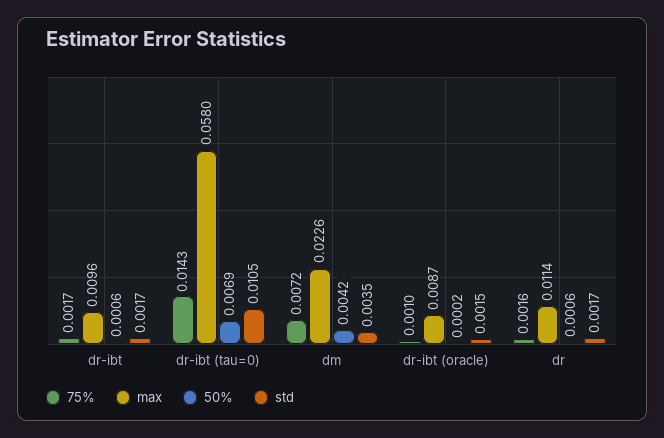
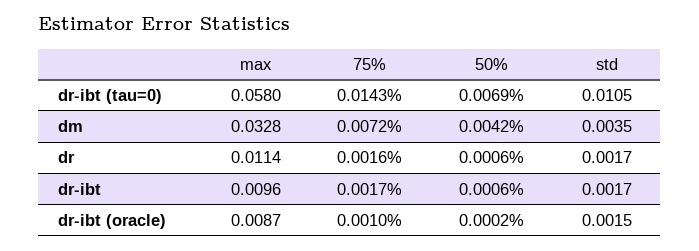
  {
    "75%": {
      "dr-ibt": 0.0017,
      "dr-ibt (tau=0)": 0.0143,
      "dm": 0.0072,
      "dr-ibt (oracle)": 0.001,
      "dr": 0.0016
    },
    "max": {
      "dr-ibt": 0.0096,
      "dr-ibt (tau=0)": 0.058,
-     "dm": 0.0226,
+     "dm": 0.0328,
      "dr-ibt (oracle)": 0.0087,
      "dr": 0.0114
    },
    "50%": {
      "dr-ibt": 0.0006,
      "dr-ibt (tau=0)": 0.0069,
      "dm": 0.0042,
      "dr-ibt (oracle)": 0.0002,
      "dr": 0.0006
    },
    "std": {
      "dr-ibt": 0.0017,
      "dr-ibt (tau=0)": 0.0105,
      "dm": 0.0035,
      "dr-ibt (oracle)": 0.0015,
      "dr": 0.0017
    }
  }

